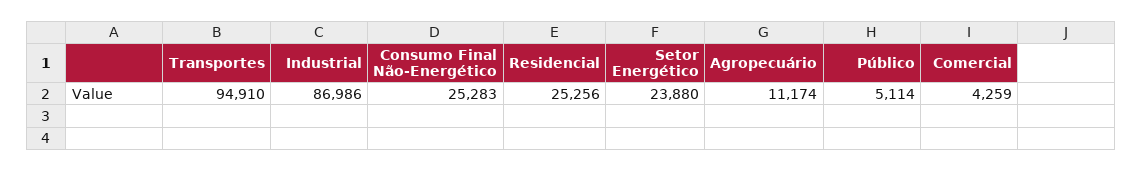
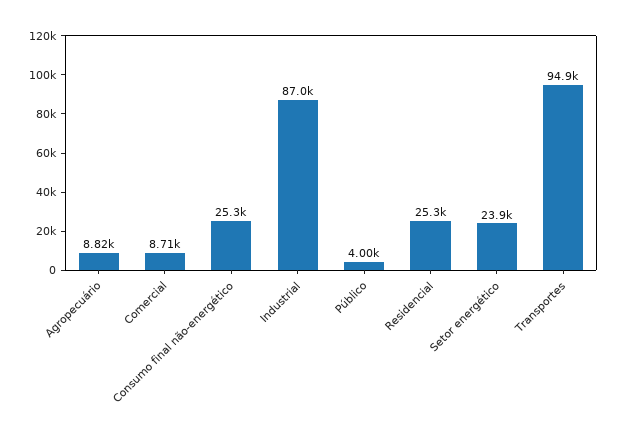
  {
    "Transportes": 94910,
    "Industrial": 86986,
    "Consumo Final Não-Energético": 25283,
    "Residencial": 25256,
    "Setor Energético": 23880,
-   "Agropecuário": 11174,
+   "Agropecuário": 8820,
-   "Público": 5114,
+   "Público": 4000,
-   "Comercial": 4259
+   "Comercial": 8710
  }

